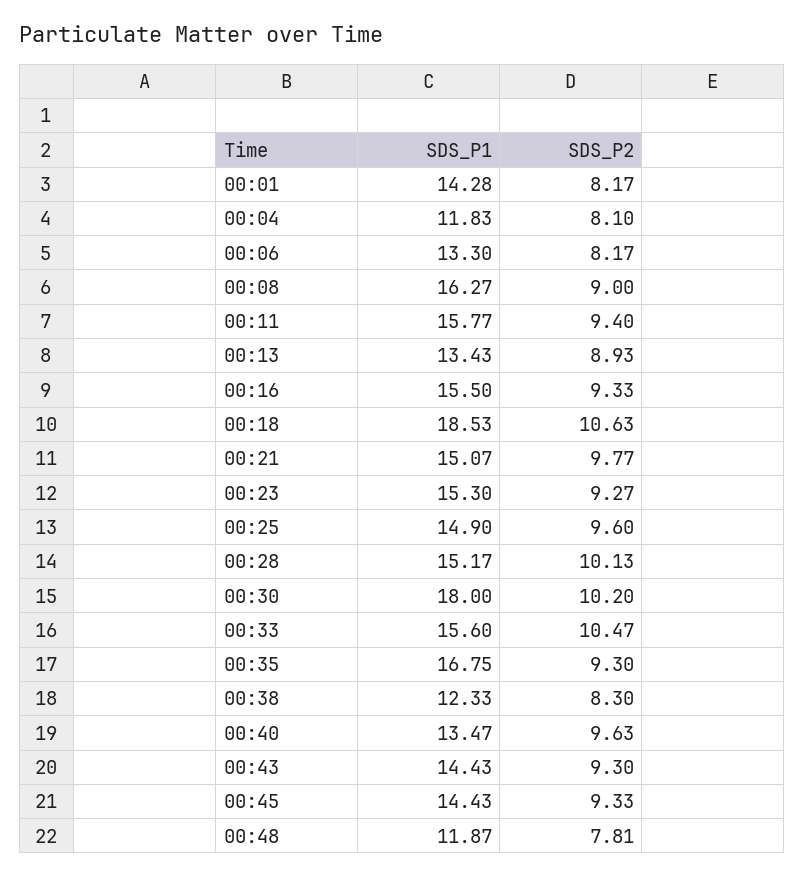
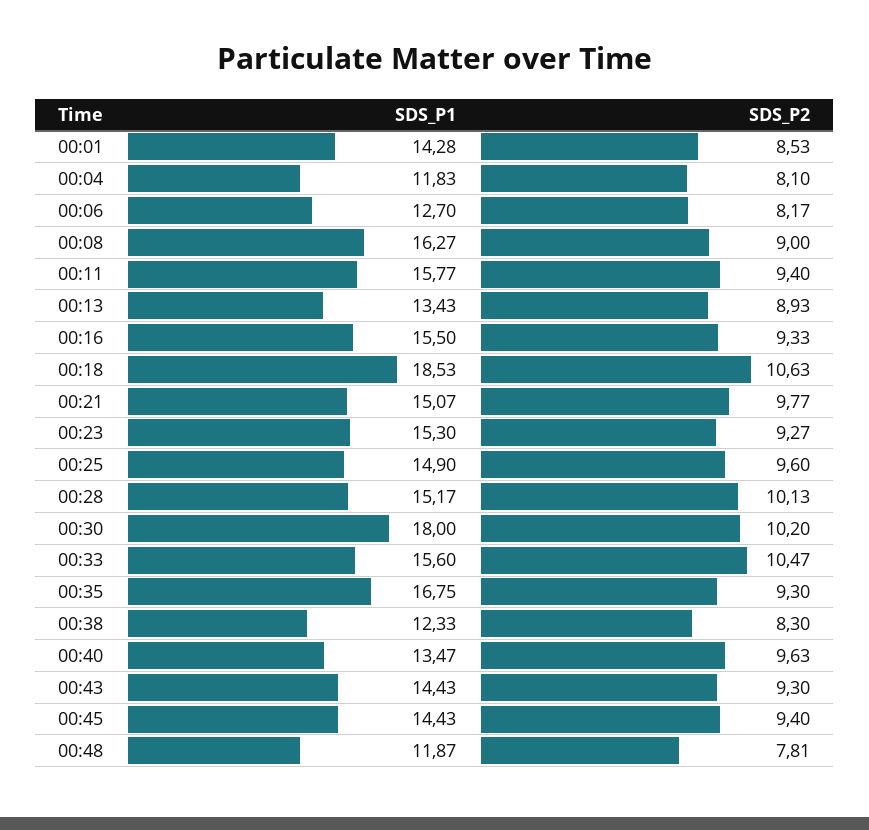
  {
    "SDS_P1": {
      "00:01": 14.28,
      "00:04": 11.83,
-     "00:06": 13.3,
+     "00:06": 12.7,
      "00:08": 16.27,
      "00:11": 15.77,
      "00:13": 13.43,
      "00:16": 15.5,
      "00:18": 18.53,
      "00:21": 15.07,
      "00:23": 15.3,
      "00:25": 14.9,
      "00:28": 15.17,
      "00:30": 18,
      "00:33": 15.6,
      "00:35": 16.75,
      "00:38": 12.33,
      "00:40": 13.47,
      "00:43": 14.43,
      "00:45": 14.43,
      "00:48": 11.87
    },
    "SDS_P2": {
-     "00:01": 8.17,
+     "00:01": 8.53,
      "00:04": 8.1,
      "00:06": 8.17,
      "00:08": 9,
      "00:11": 9.4,
      "00:13": 8.93,
      "00:16": 9.33,
      "00:18": 10.63,
      "00:21": 9.77,
      "00:23": 9.27,
      "00:25": 9.6,
      "00:28": 10.13,
      "00:30": 10.2,
      "00:33": 10.47,
      "00:35": 9.3,
      "00:38": 8.3,
      "00:40": 9.63,
      "00:43": 9.3,
-     "00:45": 9.33,
+     "00:45": 9.4,
      "00:48": 7.81
    }
  }

